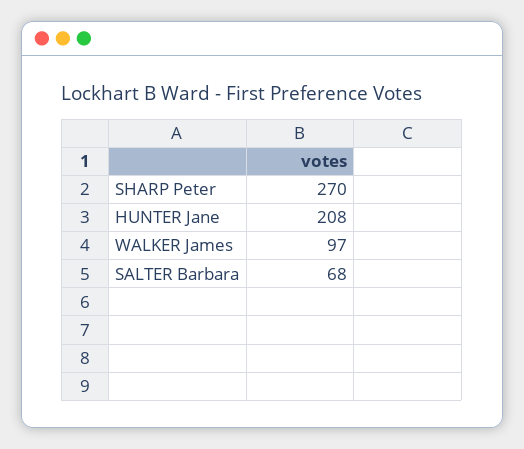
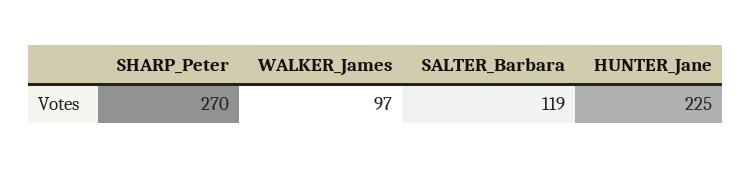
  {
    "SHARP Peter": 270,
-   "HUNTER Jane": 208,
+   "HUNTER Jane": 225,
    "WALKER James": 97,
-   "SALTER Barbara": 68
+   "SALTER Barbara": 119
  }

